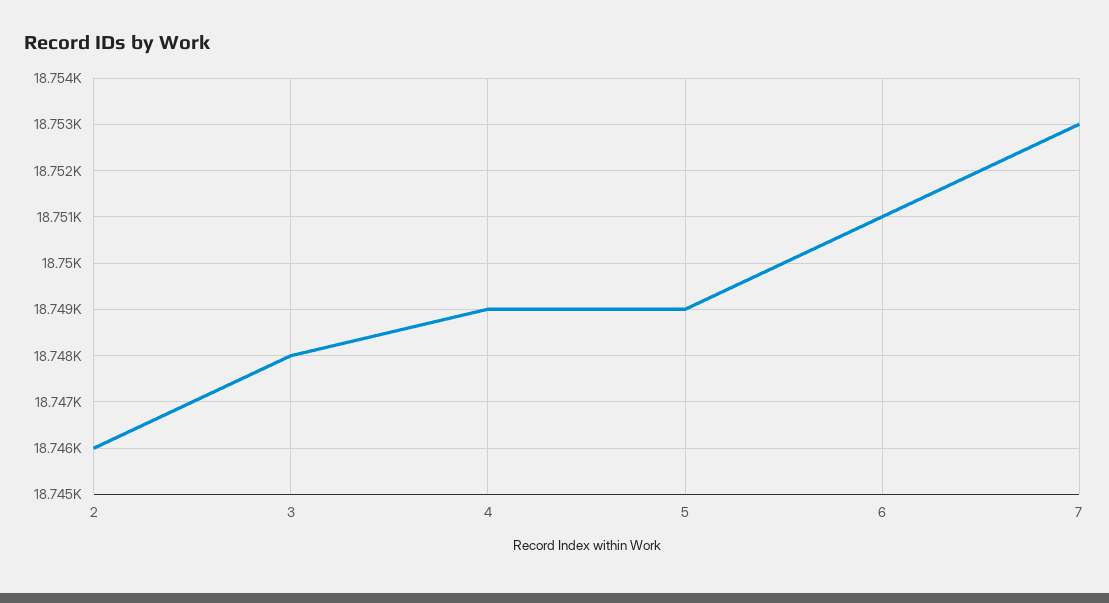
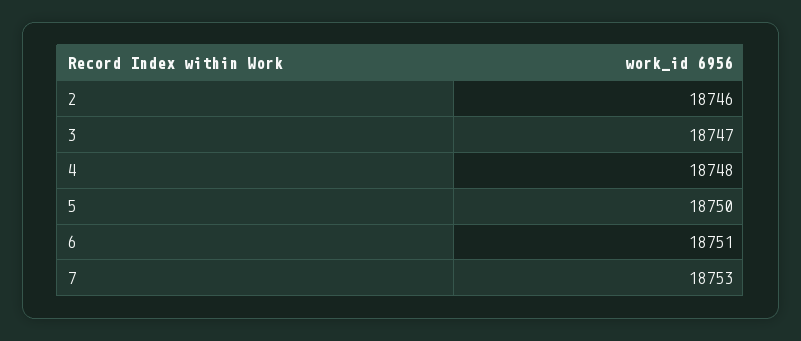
  {
    "2": 18746,
-   "3": 18748,
+   "3": 18747,
-   "4": 18749,
+   "4": 18748,
-   "5": 18749,
+   "5": 18750,
    "6": 18751,
    "7": 18753
  }

